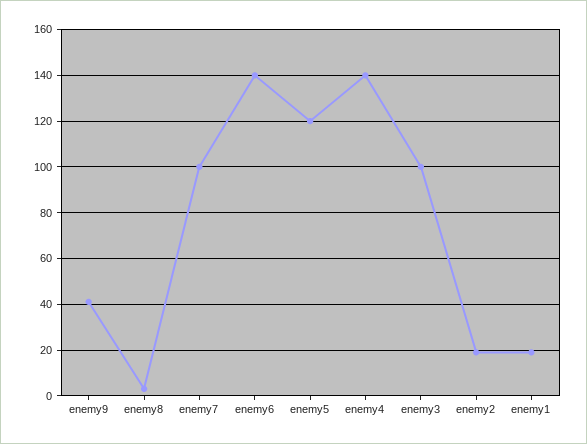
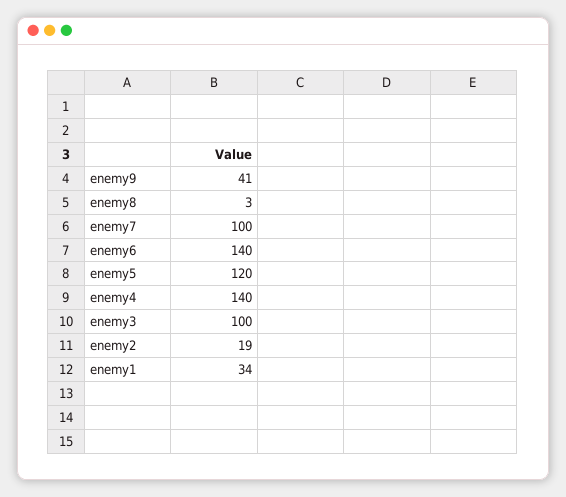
  {
    "enemy9": 41,
    "enemy8": 3,
    "enemy7": 100,
    "enemy6": 140,
    "enemy5": 120,
    "enemy4": 140,
    "enemy3": 100,
    "enemy2": 19,
-   "enemy1": 20
+   "enemy1": 34
  }

